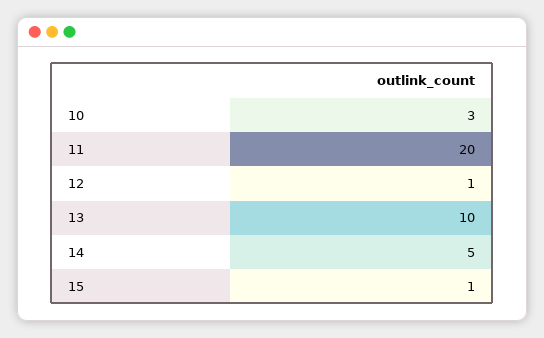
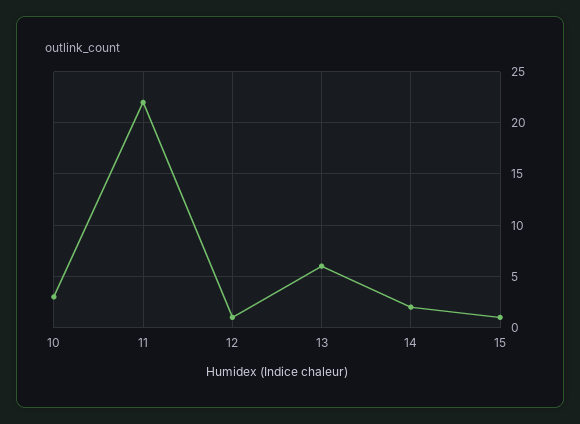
  {
    "10": 3,
-   "11": 20,
+   "11": 22,
    "12": 1,
-   "13": 10,
+   "13": 6,
-   "14": 5,
+   "14": 2,
    "15": 1
  }

